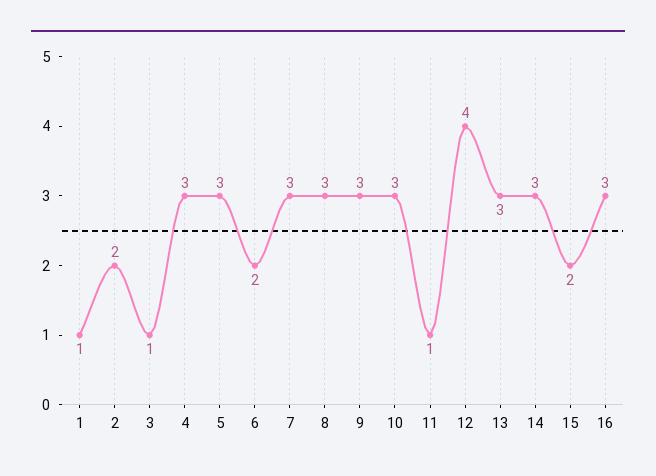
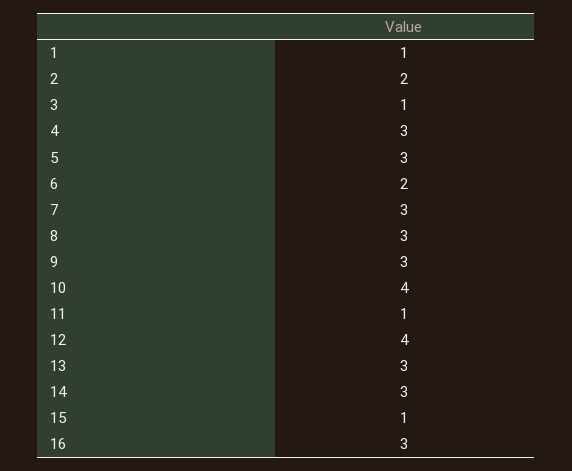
  {
    "1": 1,
    "2": 2,
    "3": 1,
    "4": 3,
    "5": 3,
    "6": 2,
    "7": 3,
    "8": 3,
    "9": 3,
-   "10": 3,
+   "10": 4,
    "11": 1,
    "12": 4,
    "13": 3,
    "14": 3,
-   "15": 2,
+   "15": 1,
    "16": 3
  }

